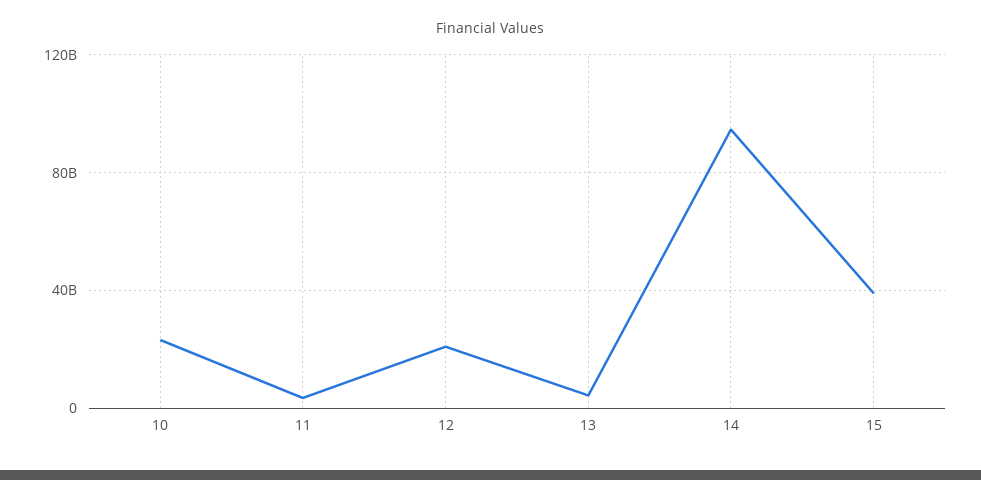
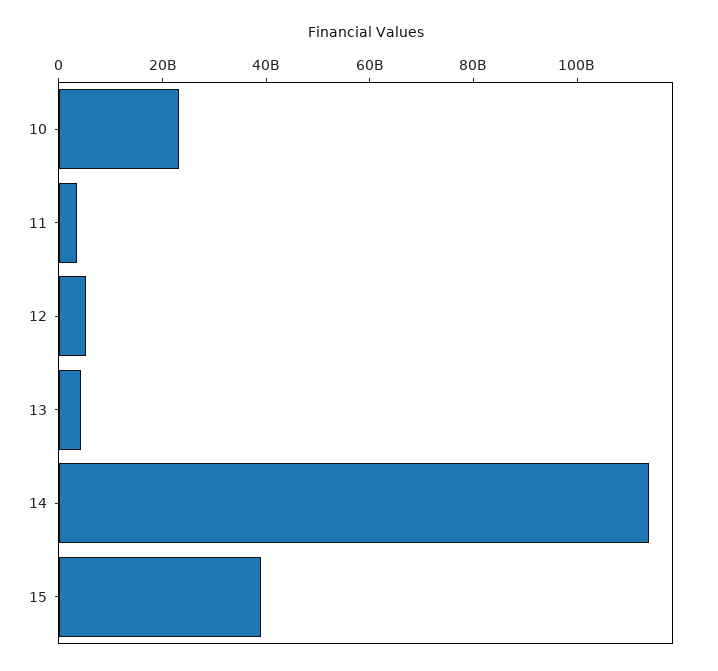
  {
    "10": 25000000000,
    "11": 5000000000,
-   "12": 20000000000,
+   "12": 5000000000,
    "13": 5000000000,
-   "14": 95000000000,
+   "14": 115000000000,
    "15": 40000000000
  }

